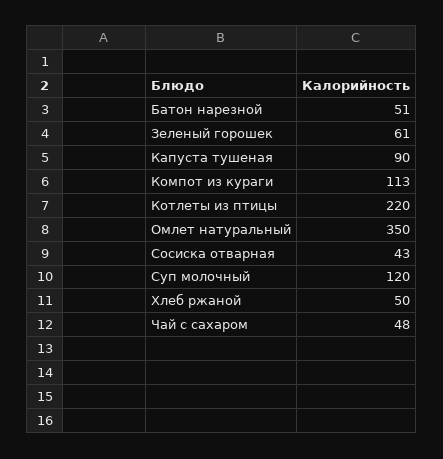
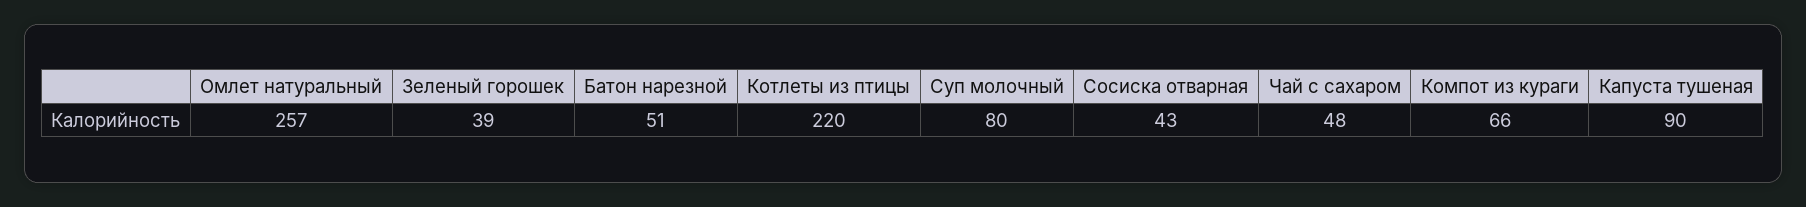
  {
    "Батон нарезной": 51,
-   "Зеленый горошек": 61,
+   "Зеленый горошек": 39,
    "Капуста тушеная": 90,
-   "Компот из кураги": 113,
+   "Компот из кураги": 66,
    "Котлеты из птицы": 220,
-   "Омлет натуральный": 350,
+   "Омлет натуральный": 257,
    "Сосиска отварная": 43,
-   "Суп молочный": 120,
+   "Суп молочный": 80,
-   "Хлеб ржаной": 50,
    "Чай с сахаром": 48
  }

